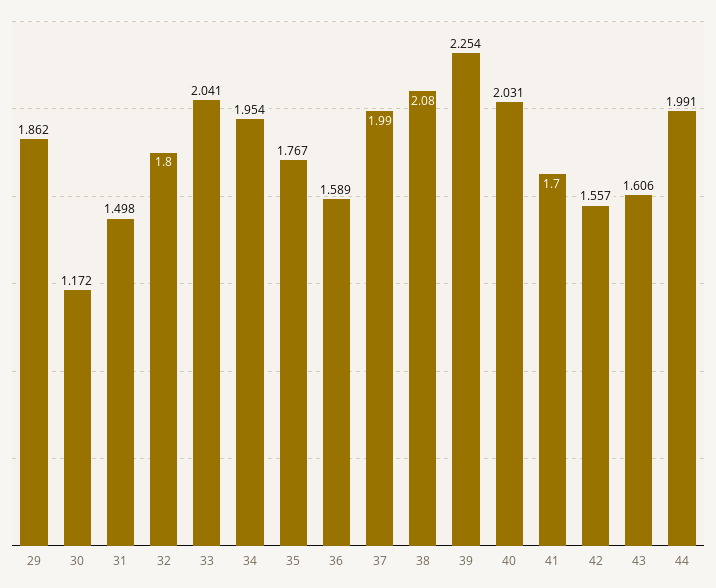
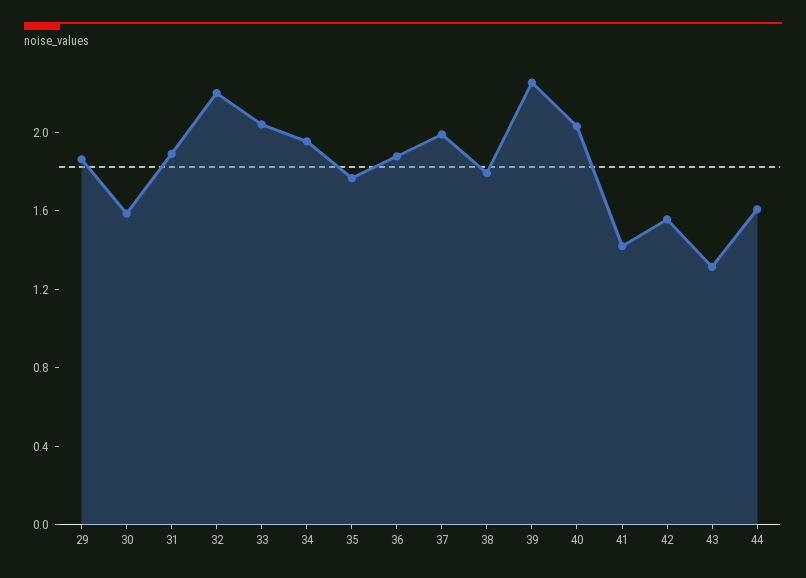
  {
    "29": 1.862,
-   "30": 1.172,
+   "30": 1.6,
-   "31": 1.498,
+   "31": 1.9,
-   "32": 1.8,
+   "32": 2.2,
    "33": 2.041,
    "34": 1.954,
    "35": 1.767,
-   "36": 1.589,
+   "36": 1.9,
    "37": 1.99,
-   "38": 2.08,
+   "38": 1.8,
    "39": 2.254,
    "40": 2.031,
-   "41": 1.7,
+   "41": 1.4,
    "42": 1.557,
-   "43": 1.606,
+   "43": 1.3,
-   "44": 1.991
+   "44": 1.6
  }

